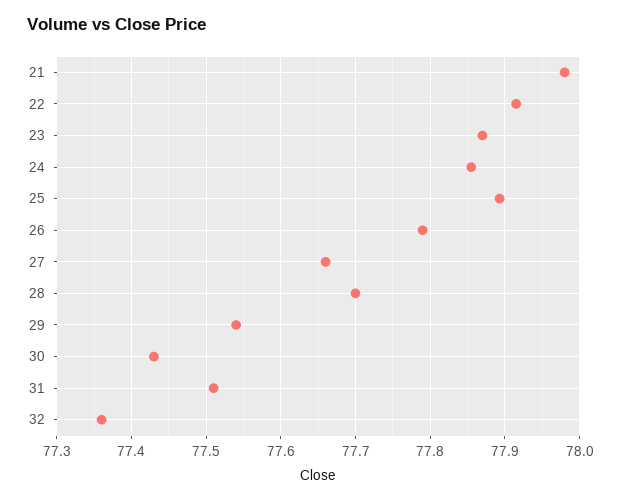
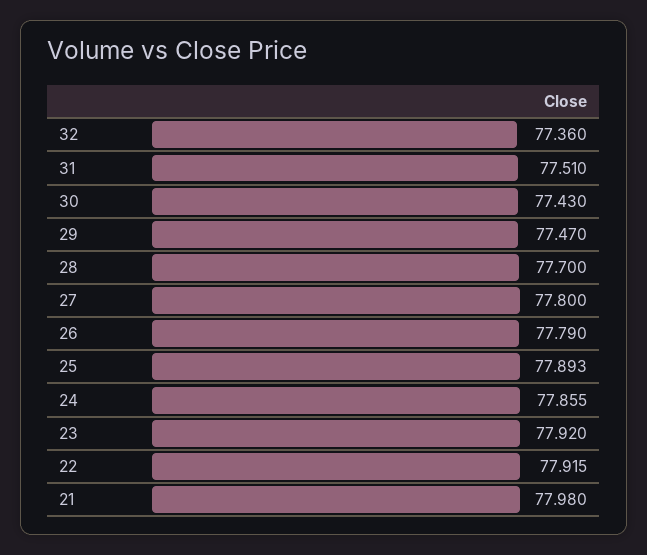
  {
    "21": 77.98,
    "22": 77.915,
-   "23": 77.87,
+   "23": 77.92,
    "24": 77.855,
    "25": 77.893,
    "26": 77.79,
-   "27": 77.66,
+   "27": 77.8,
    "28": 77.7,
-   "29": 77.54,
+   "29": 77.47,
    "30": 77.43,
    "31": 77.51,
    "32": 77.36
  }

